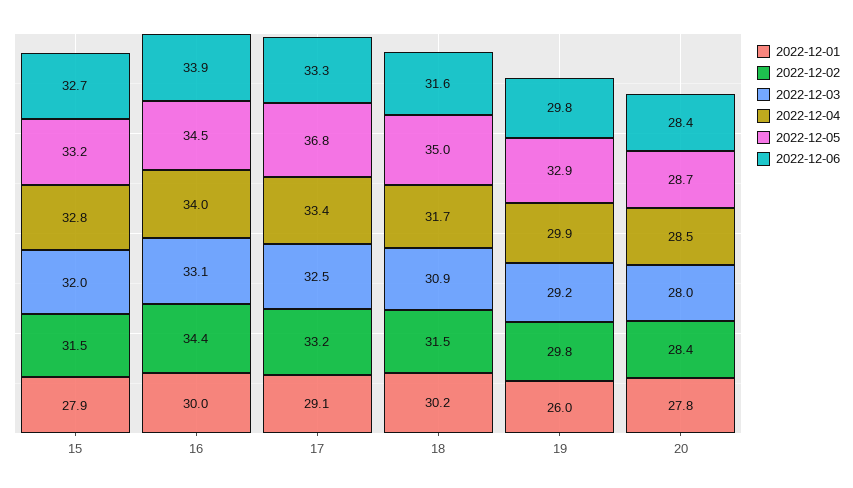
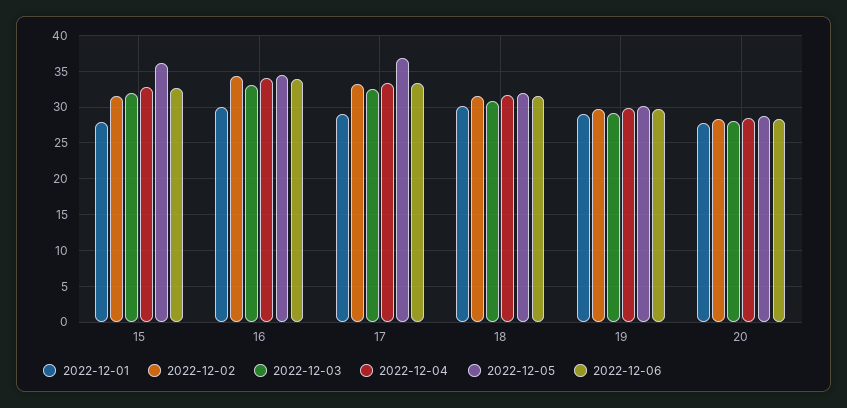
  {
    "2022-12-01": {
      "15": 27.9,
      "16": 30,
      "17": 29.1,
      "18": 30.2,
-     "19": 26,
+     "19": 29,
      "20": 27.8
    },
    "2022-12-02": {
      "15": 31.5,
      "16": 34.4,
      "17": 33.2,
      "18": 31.5,
      "19": 29.8,
      "20": 28.4
    },
    "2022-12-03": {
      "15": 32,
      "16": 33.1,
      "17": 32.5,
      "18": 30.9,
      "19": 29.2,
      "20": 28
    },
    "2022-12-04": {
      "15": 32.8,
      "16": 34,
      "17": 33.4,
      "18": 31.7,
      "19": 29.9,
      "20": 28.5
    },
    "2022-12-05": {
-     "15": 33.2,
+     "15": 36,
      "16": 34.5,
      "17": 36.8,
-     "18": 35,
+     "18": 32,
-     "19": 32.9,
+     "19": 30,
      "20": 28.7
    },
    "2022-12-06": {
      "15": 32.7,
      "16": 33.9,
      "17": 33.3,
      "18": 31.6,
      "19": 29.8,
      "20": 28.4
    }
  }

